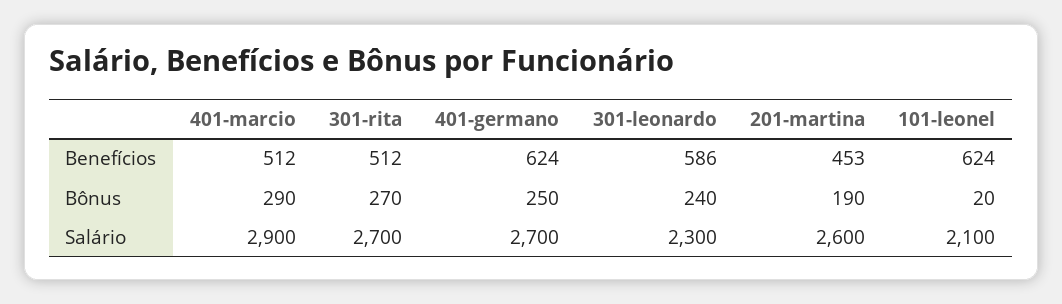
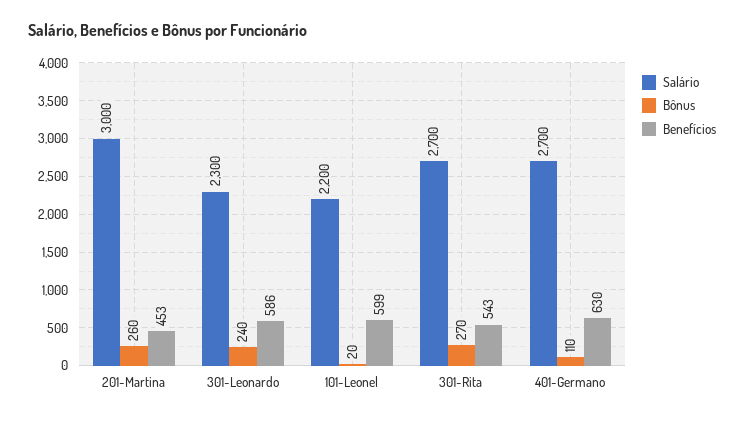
  {
    "Benefícios": {
-     "401-marcio": 512,
-     "301-rita": 512,
+     "301-rita": 543,
-     "401-germano": 624,
+     "401-germano": 630,
      "301-leonardo": 586,
      "201-martina": 453,
-     "101-leonel": 624
+     "101-leonel": 599
    },
    "Bônus": {
-     "401-marcio": 290,
      "301-rita": 270,
-     "401-germano": 250,
+     "401-germano": 110,
      "301-leonardo": 240,
-     "201-martina": 190,
+     "201-martina": 260,
      "101-leonel": 20
    },
    "Salário": {
-     "401-marcio": 2900,
      "301-rita": 2700,
      "401-germano": 2700,
      "301-leonardo": 2300,
-     "201-martina": 2600,
+     "201-martina": 3000,
-     "101-leonel": 2100
+     "101-leonel": 2200
    }
  }

